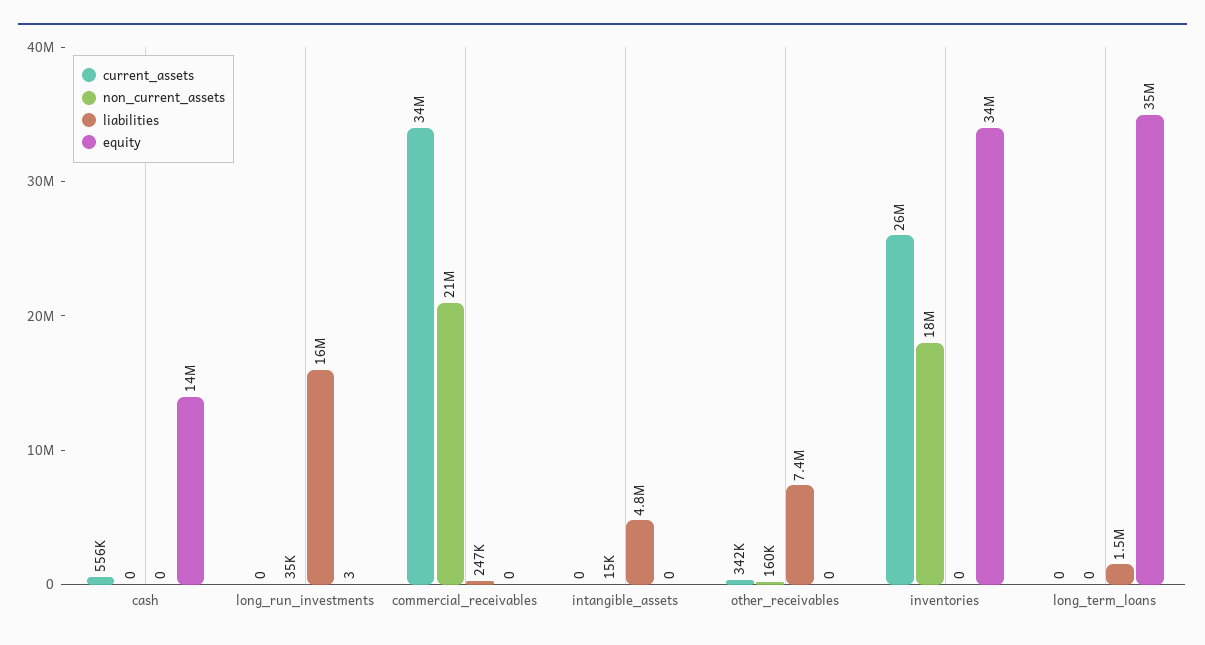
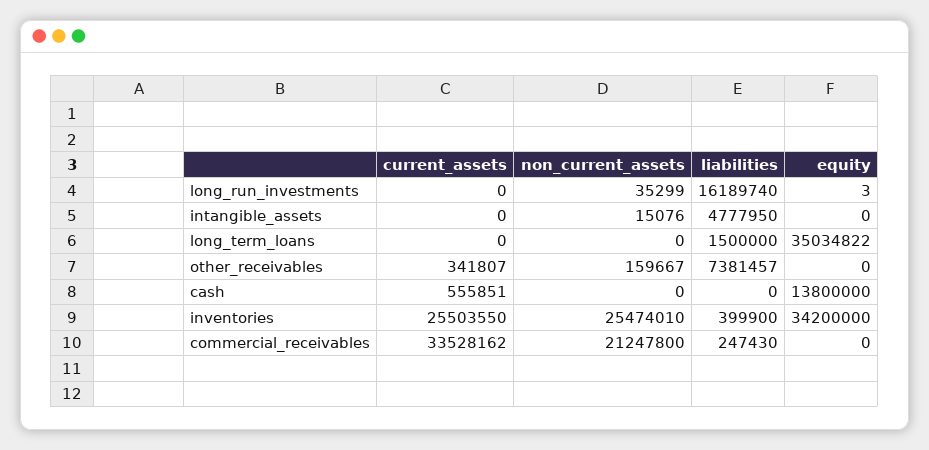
  {
    "current_assets": {
      "cash": 555851,
      "long_run_investments": 0,
      "commercial_receivables": 33528162,
      "intangible_assets": 0,
      "other_receivables": 341807,
      "inventories": 25503550,
      "long_term_loans": 0
    },
    "non_current_assets": {
      "cash": 0,
      "long_run_investments": 35299,
      "commercial_receivables": 21247800,
      "intangible_assets": 15076,
      "other_receivables": 159667,
-     "inventories": 18000000,
+     "inventories": 25474010,
      "long_term_loans": 0
    },
    "liabilities": {
      "cash": 0,
      "long_run_investments": 16189740,
      "commercial_receivables": 247430,
      "intangible_assets": 4777950,
      "other_receivables": 7381457,
-     "inventories": 0,
+     "inventories": 399900,
      "long_term_loans": 1500000
    },
    "equity": {
      "cash": 13800000,
      "long_run_investments": 3,
      "commercial_receivables": 0,
      "intangible_assets": 0,
      "other_receivables": 0,
      "inventories": 34200000,
      "long_term_loans": 35034822
    }
  }

